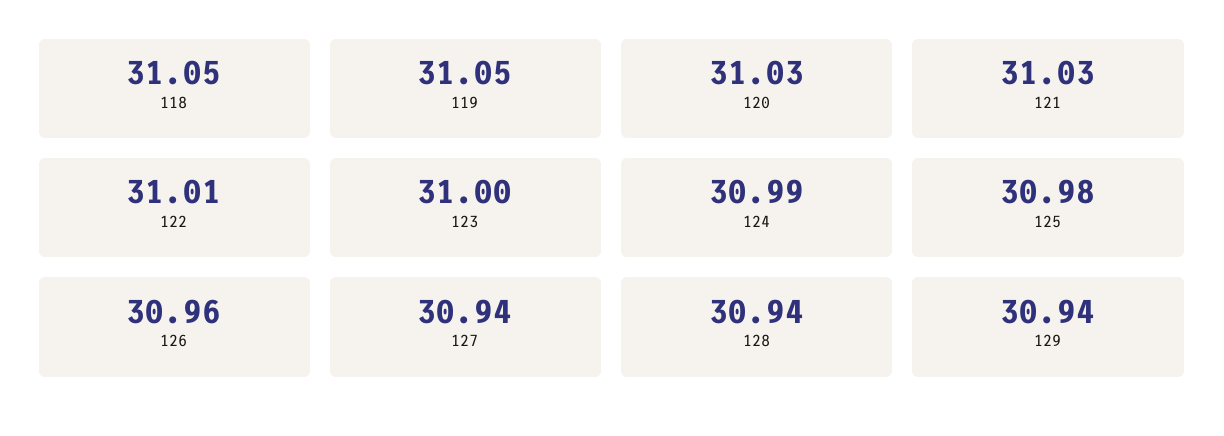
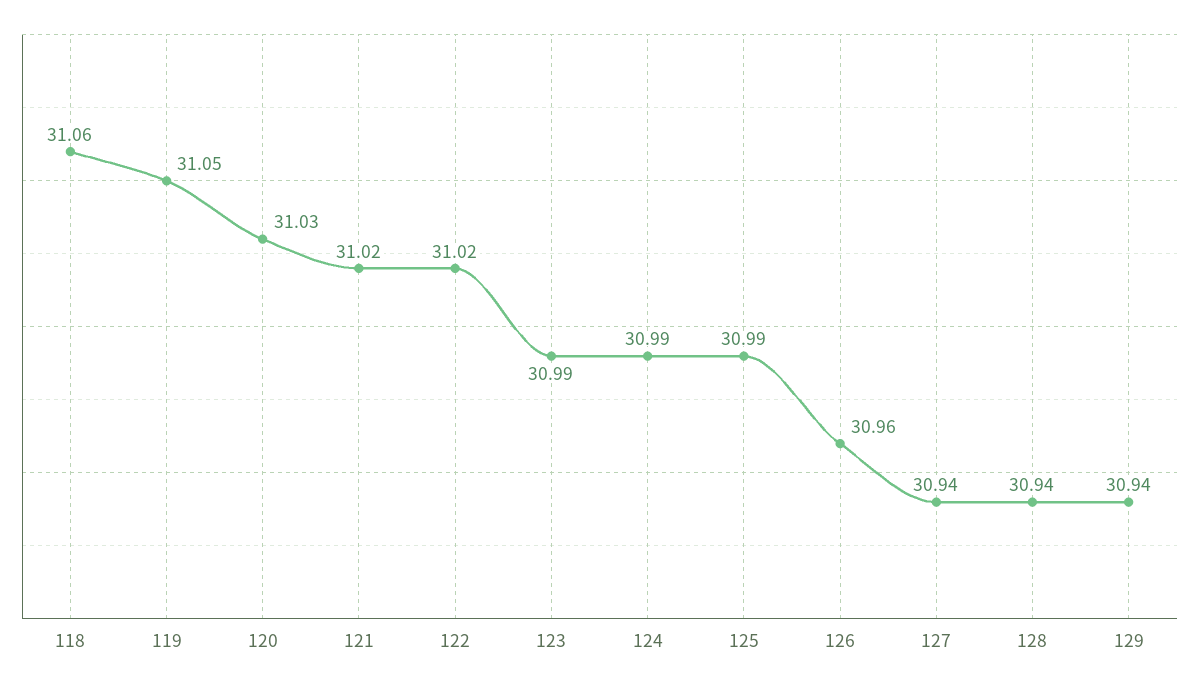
  {
-   "118": 31.05,
+   "118": 31.06,
    "119": 31.05,
    "120": 31.03,
-   "121": 31.03,
+   "121": 31.02,
-   "122": 31.01,
+   "122": 31.02,
-   "123": 31,
+   "123": 30.99,
    "124": 30.99,
-   "125": 30.98,
+   "125": 30.99,
    "126": 30.96,
    "127": 30.94,
    "128": 30.94,
    "129": 30.94
  }

